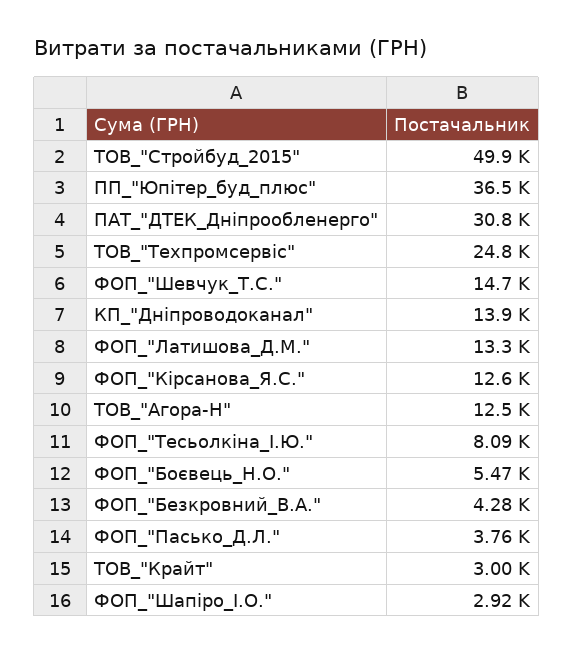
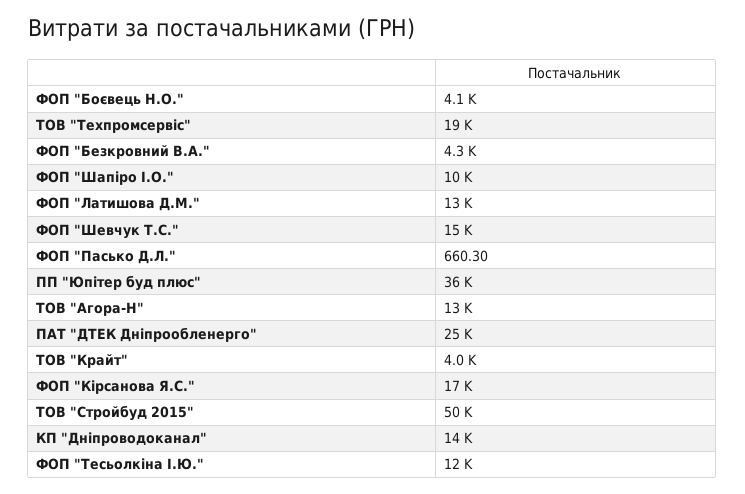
  {
    "ТОВ_\"Стройбуд_2015\"": 49900,
    "ПП_\"Юпітер_буд_плюс\"": 36500,
-   "ПАТ_\"ДТЕК_Дніпрообленерго\"": 30800,
+   "ПАТ_\"ДТЕК_Дніпрообленерго\"": 25000,
-   "ТОВ_\"Техпромсервіс\"": 24800,
+   "ТОВ_\"Техпромсервіс\"": 19000,
    "ФОП_\"Шевчук_Т.С.\"": 14700,
    "КП_\"Дніпроводоканал\"": 13900,
    "ФОП_\"Латишова_Д.М.\"": 13300,
-   "ФОП_\"Кірсанова_Я.С.\"": 12600,
+   "ФОП_\"Кірсанова_Я.С.\"": 17000,
    "ТОВ_\"Агора-Н\"": 12500,
-   "ФОП_\"Тесьолкіна_І.Ю.\"": 8090,
+   "ФОП_\"Тесьолкіна_І.Ю.\"": 12000,
-   "ФОП_\"Боєвець_Н.О.\"": 5470,
+   "ФОП_\"Боєвець_Н.О.\"": 4100,
    "ФОП_\"Безкровний_В.А.\"": 4280,
-   "ФОП_\"Пасько_Д.Л.\"": 3760,
+   "ФОП_\"Пасько_Д.Л.\"": 660.3,
-   "ТОВ_\"Крайт\"": 3000,
+   "ТОВ_\"Крайт\"": 4000,
-   "ФОП_\"Шапіро_І.О.\"": 2920
+   "ФОП_\"Шапіро_І.О.\"": 10000
  }

